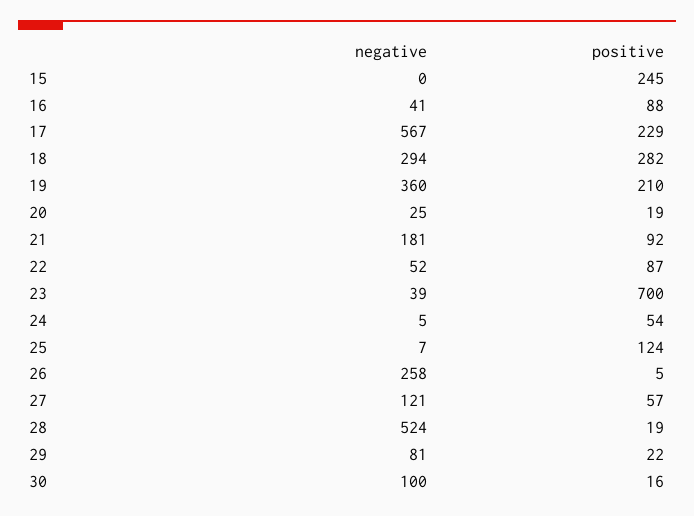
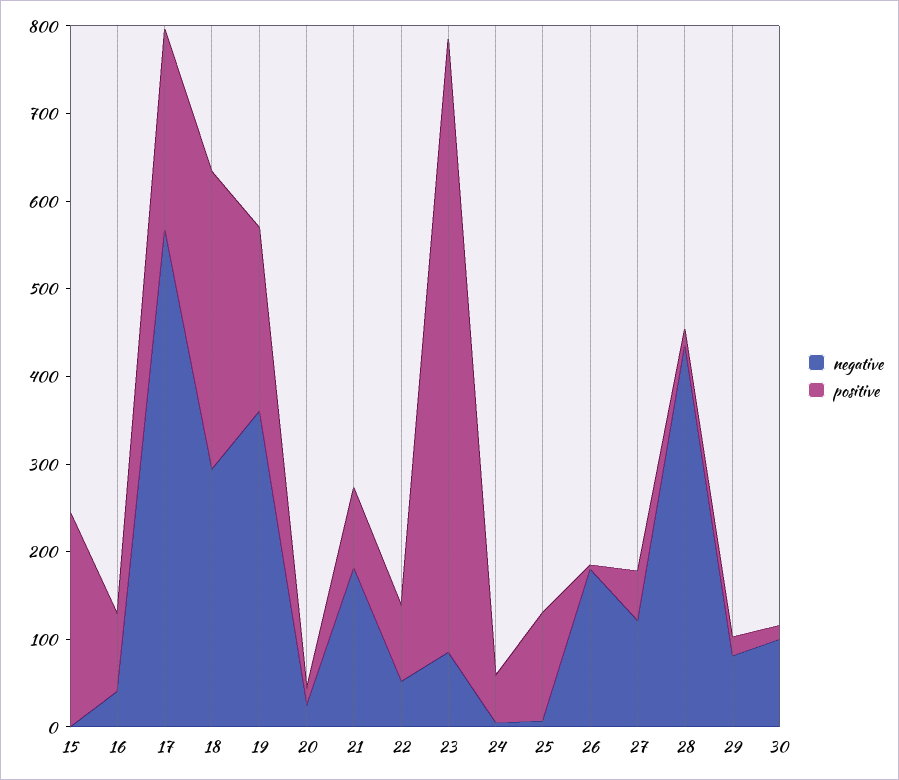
  {
    "negative": {
      "15": 0,
      "16": 41,
      "17": 567,
      "18": 294,
      "19": 360,
      "20": 25,
      "21": 181,
      "22": 52,
-     "23": 39,
+     "23": 80,
      "24": 5,
      "25": 7,
-     "26": 258,
+     "26": 180,
      "27": 121,
-     "28": 524,
+     "28": 440,
      "29": 81,
      "30": 100
    },
    "positive": {
      "15": 245,
      "16": 88,
      "17": 229,
-     "18": 282,
+     "18": 340,
      "19": 210,
      "20": 19,
      "21": 92,
      "22": 87,
      "23": 700,
      "24": 54,
      "25": 124,
      "26": 5,
      "27": 57,
      "28": 19,
      "29": 22,
      "30": 16
    }
  }

